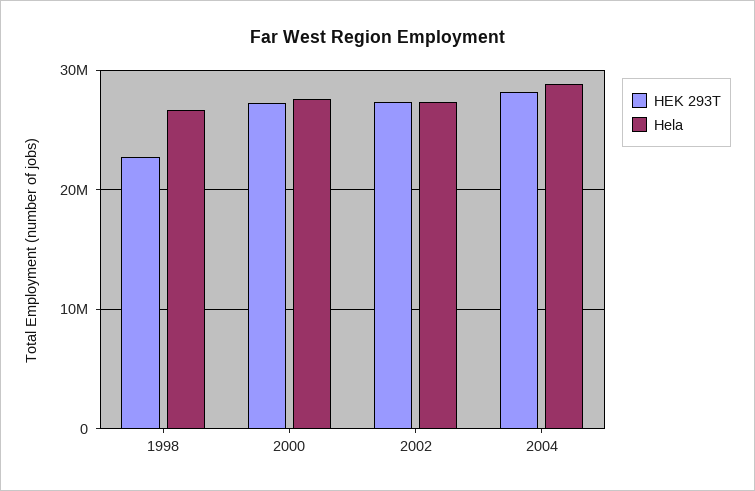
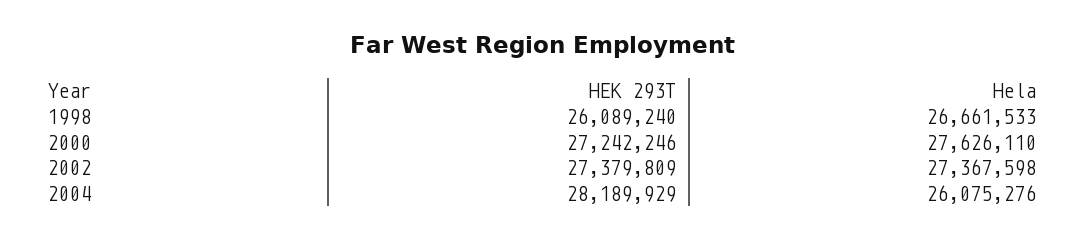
  {
    "HEK 293T": {
-     "1998": 23000000,
+     "1998": 26089240,
      "2000": 27242246,
      "2002": 27379809,
      "2004": 28189929
    },
    "Hela": {
      "1998": 26661533,
      "2000": 27626110,
      "2002": 27367598,
-     "2004": 29000000
+     "2004": 26075276
    }
  }

